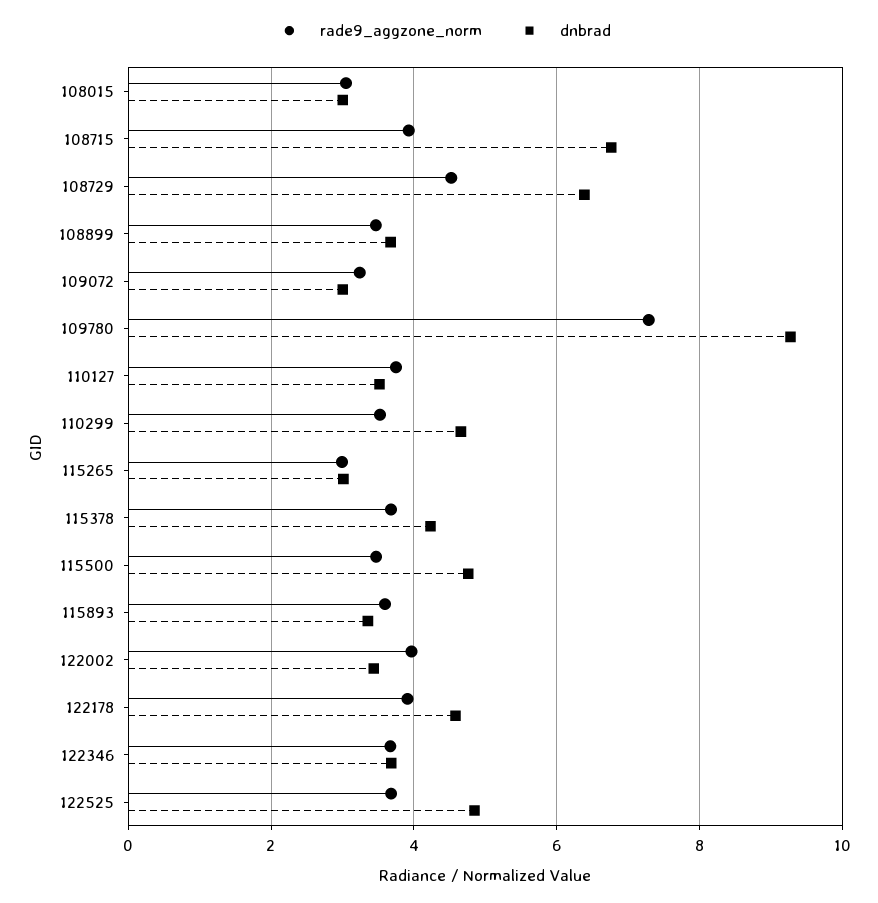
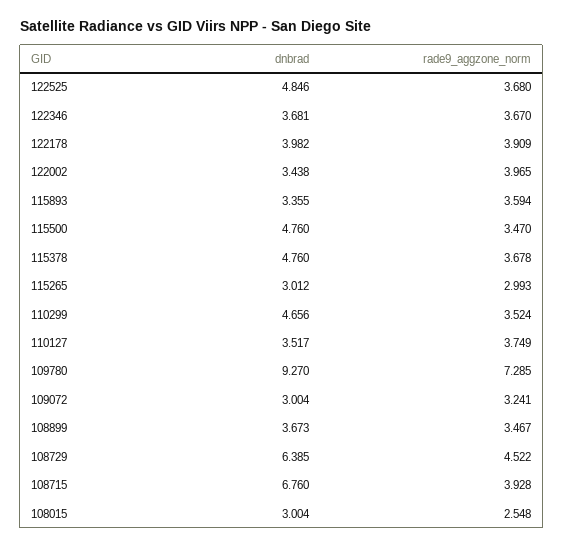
  {
    "rade9_aggzone_norm": {
-     "108015": 3,
+     "108015": 2.548,
      "108715": 3.928,
      "108729": 4.522,
      "108899": 3.467,
      "109072": 3.241,
      "109780": 7.285,
      "110127": 3.749,
      "110299": 3.524,
      "115265": 2.993,
      "115378": 3.678,
      "115500": 3.47,
      "115893": 3.594,
      "122002": 3.965,
      "122178": 3.909,
      "122346": 3.67,
      "122525": 3.68
    },
    "dnbrad": {
      "108015": 3.004,
      "108715": 6.76,
      "108729": 6.385,
      "108899": 3.673,
      "109072": 3.004,
      "109780": 9.27,
      "110127": 3.517,
      "110299": 4.656,
      "115265": 3.012,
-     "115378": 4.2,
+     "115378": 4.76,
      "115500": 4.76,
      "115893": 3.355,
      "122002": 3.438,
-     "122178": 4.6,
+     "122178": 3.982,
      "122346": 3.681,
      "122525": 4.846
    }
  }

